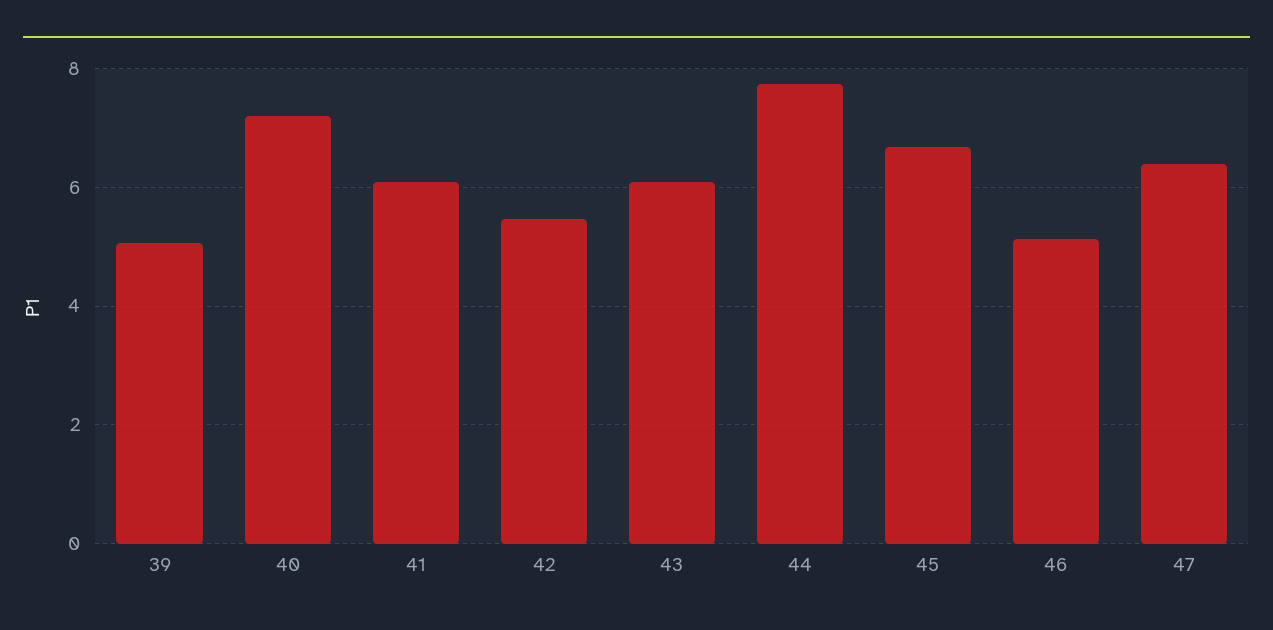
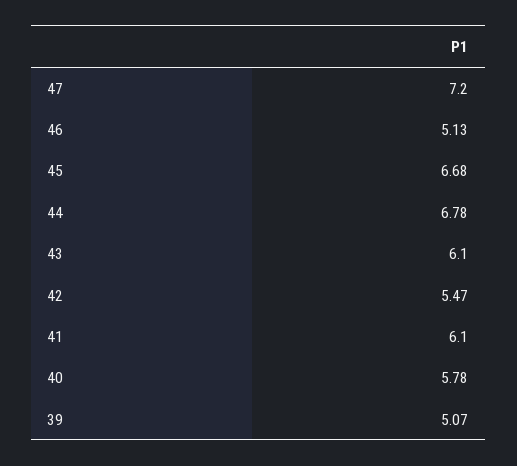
  {
    "39": 5.07,
-   "40": 7.2,
+   "40": 5.78,
    "41": 6.1,
    "42": 5.47,
    "43": 6.1,
-   "44": 7.8,
+   "44": 6.78,
    "45": 6.68,
    "46": 5.13,
-   "47": 6.4
+   "47": 7.2
  }

